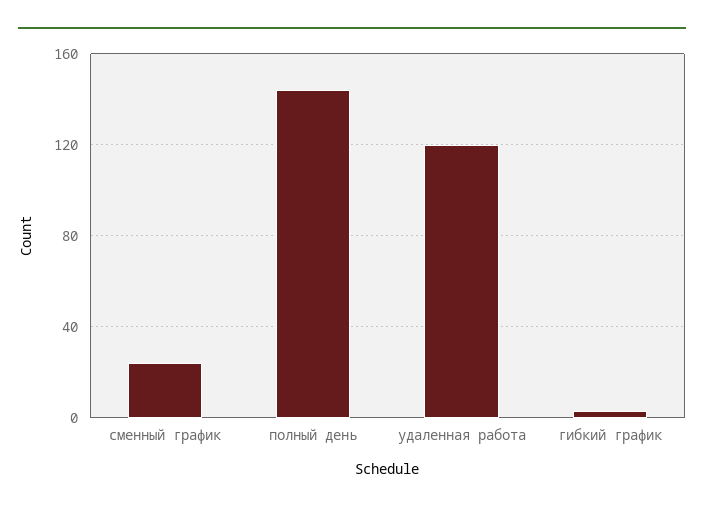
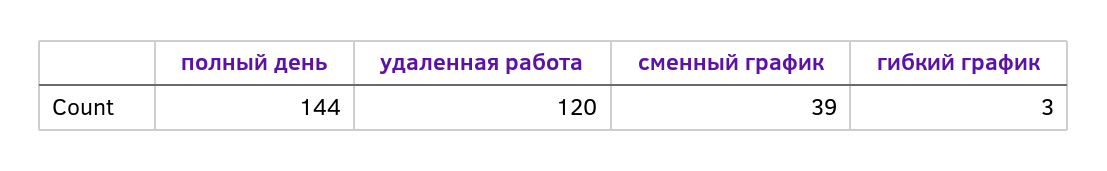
  {
-   "сменный график": 25,
+   "сменный график": 39,
    "полный день": 144,
    "удаленная работа": 120,
    "гибкий график": 3
  }

